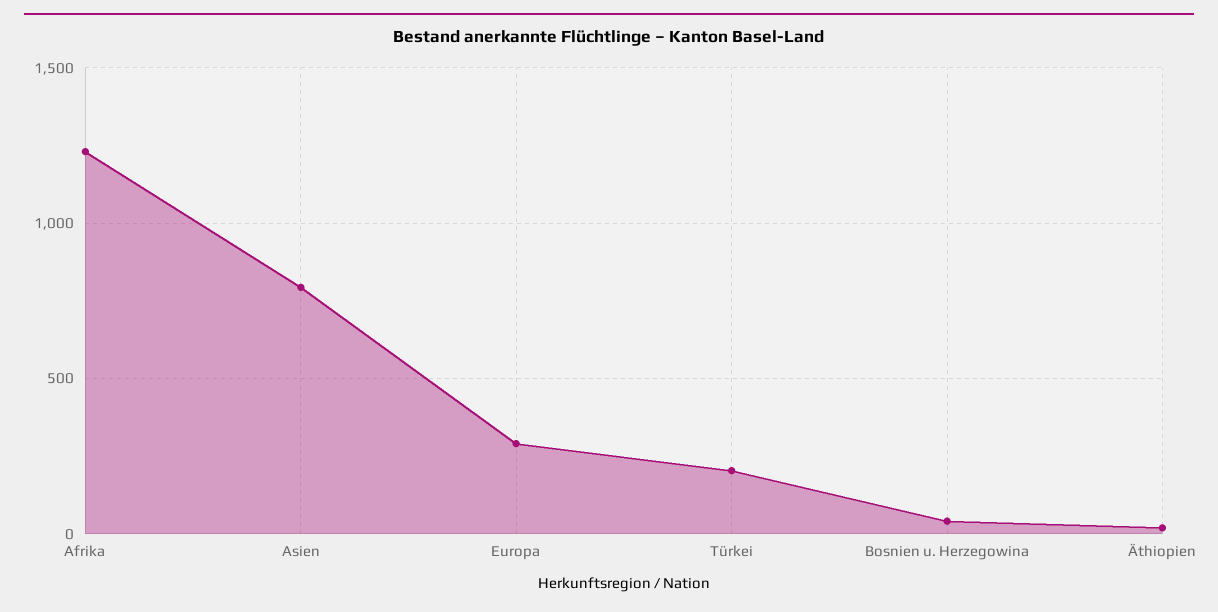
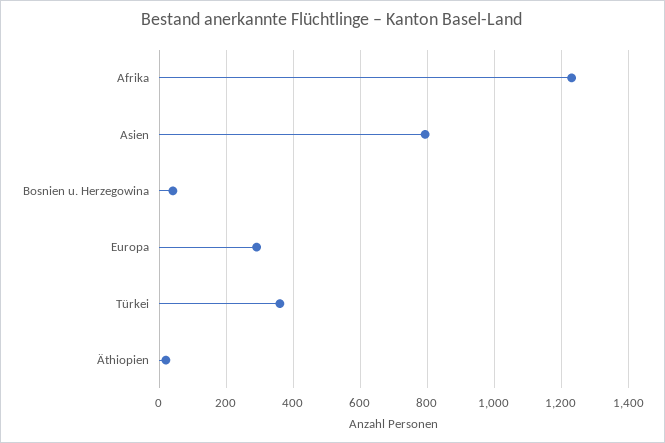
  {
    "Afrika": 1240,
    "Asien": 800,
    "Europa": 300,
-   "Türkei": 200,
+   "Türkei": 360,
    "Bosnien u. Herzegowina": 40,
    "Äthiopien": 20
  }

